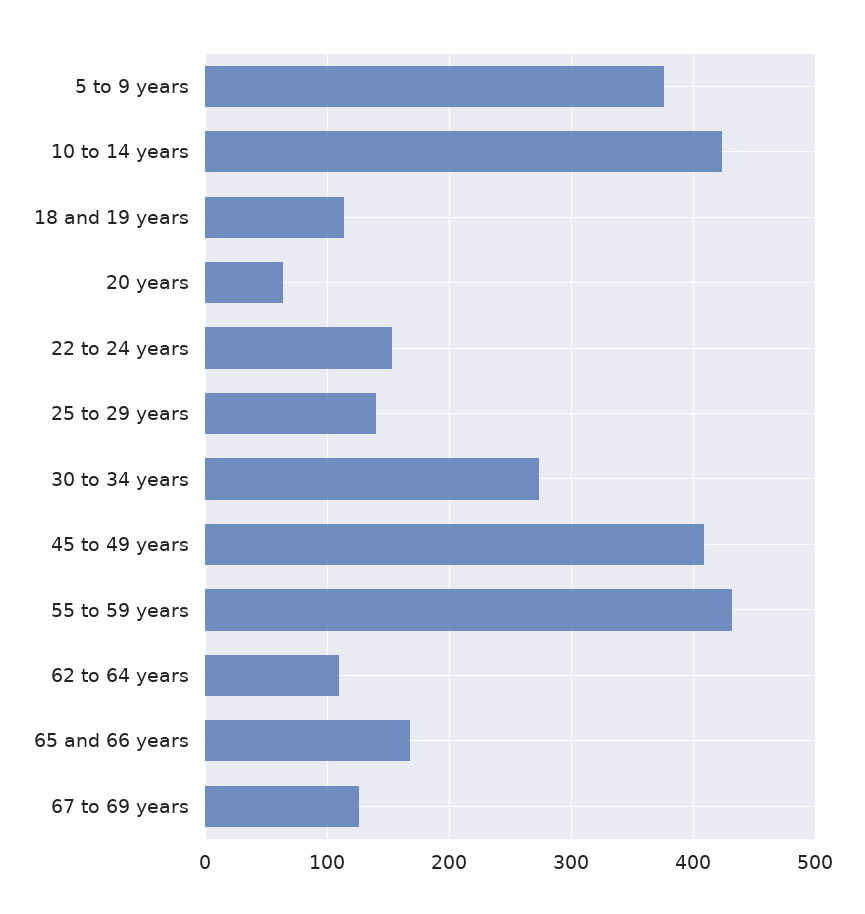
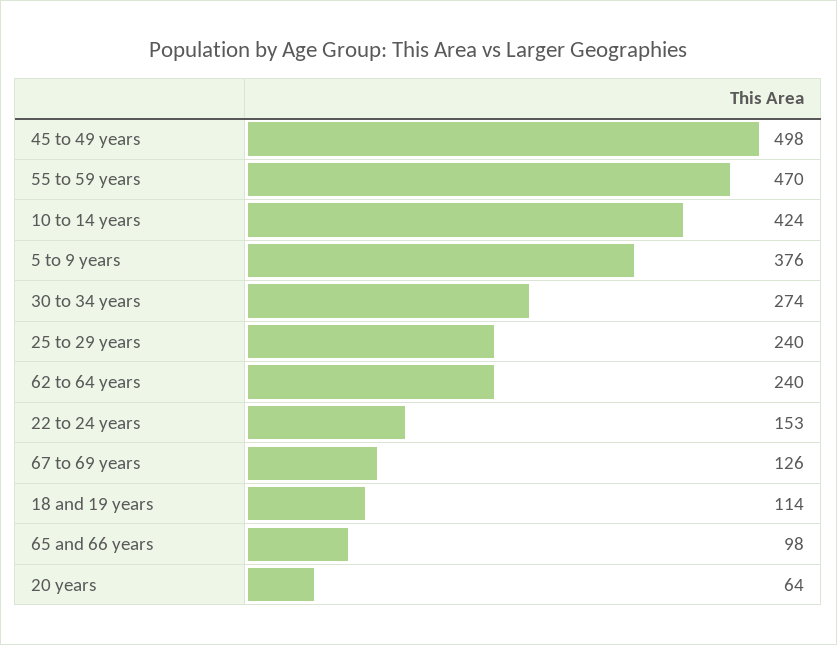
  {
    "5 to 9 years": 376,
    "10 to 14 years": 424,
    "18 and 19 years": 114,
    "20 years": 64,
    "22 to 24 years": 153,
-   "25 to 29 years": 140,
+   "25 to 29 years": 240,
    "30 to 34 years": 274,
-   "45 to 49 years": 410,
+   "45 to 49 years": 498,
-   "55 to 59 years": 430,
+   "55 to 59 years": 470,
-   "62 to 64 years": 110,
+   "62 to 64 years": 240,
-   "65 and 66 years": 170,
+   "65 and 66 years": 98,
    "67 to 69 years": 126
  }

